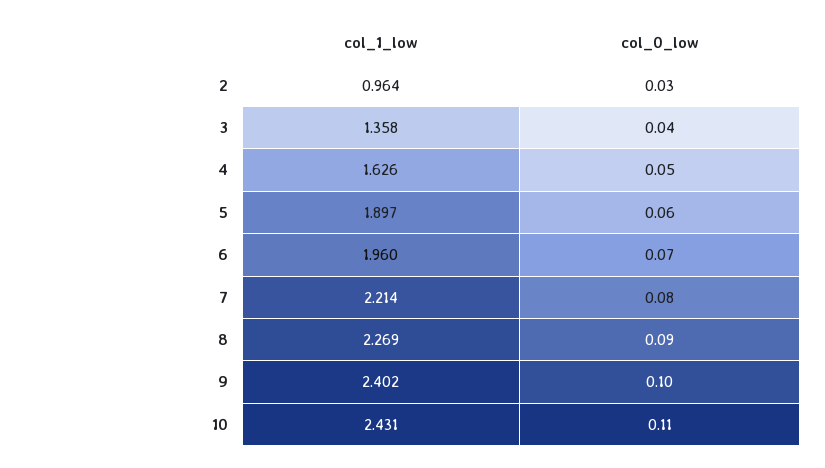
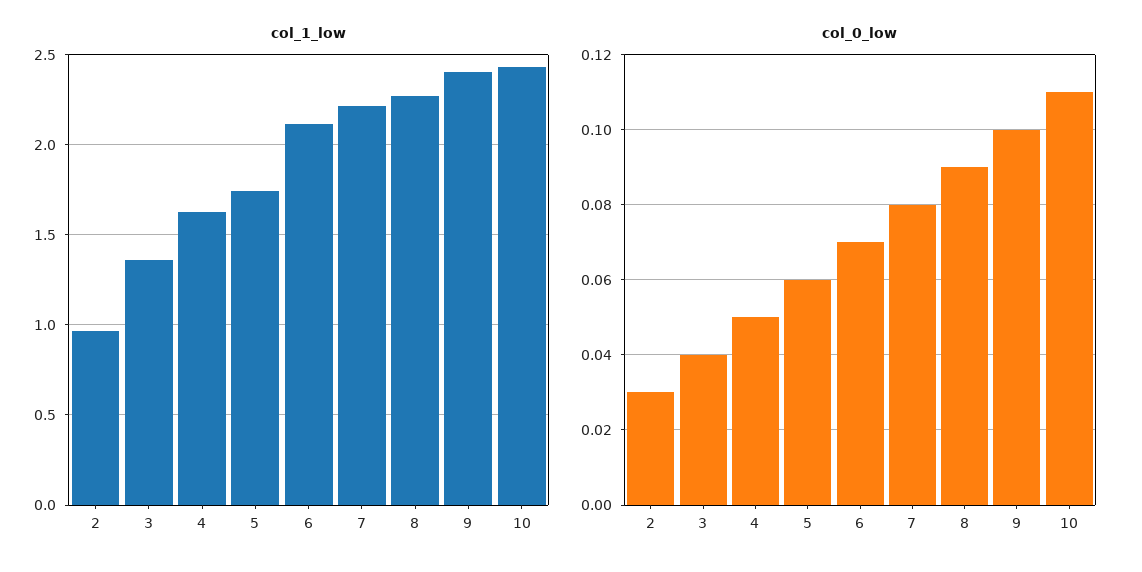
  {
    "col_1_low": {
      "2": 0.964,
      "3": 1.358,
      "4": 1.626,
-     "5": 1.897,
+     "5": 1.75,
-     "6": 1.96,
+     "6": 2.1,
      "7": 2.214,
      "8": 2.269,
      "9": 2.402,
      "10": 2.431
    },
    "col_0_low": {
      "2": 0.03,
      "3": 0.04,
      "4": 0.05,
      "5": 0.06,
      "6": 0.07,
      "7": 0.08,
      "8": 0.09,
      "9": 0.1,
      "10": 0.11
    }
  }

